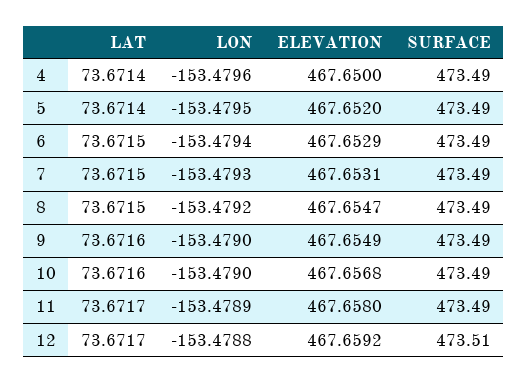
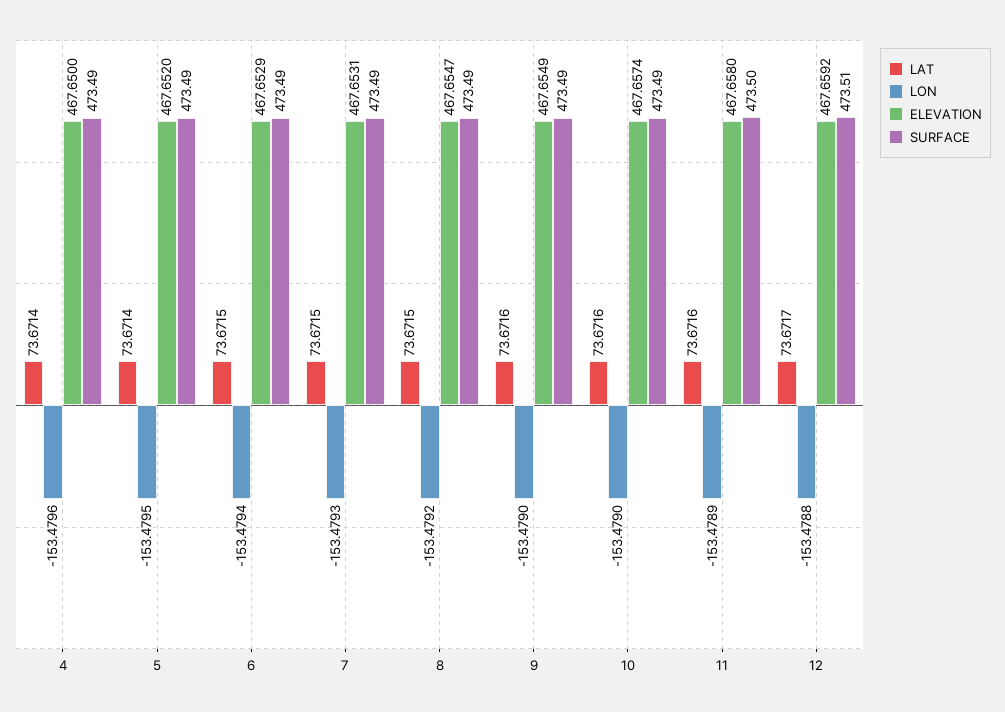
  {
    "LAT": {
      "4": 73.6714,
      "5": 73.6714,
      "6": 73.6715,
      "7": 73.6715,
      "8": 73.6715,
      "9": 73.6716,
      "10": 73.6716,
-     "11": 73.6717,
+     "11": 73.6716,
      "12": 73.6717
    },
    "LON": {
      "4": -153.4796,
      "5": -153.4795,
      "6": -153.4794,
      "7": -153.4793,
      "8": -153.4792,
      "9": -153.479,
      "10": -153.479,
      "11": -153.4789,
      "12": -153.4788
    },
    "ELEVATION": {
      "4": 467.65,
      "5": 467.652,
      "6": 467.6529,
      "7": 467.6531,
      "8": 467.6547,
      "9": 467.6549,
-     "10": 467.6568,
+     "10": 467.6574,
      "11": 467.658,
      "12": 467.6592
    },
    "SURFACE": {
      "4": 473.49,
      "5": 473.49,
      "6": 473.49,
      "7": 473.49,
      "8": 473.49,
      "9": 473.49,
      "10": 473.49,
-     "11": 473.49,
+     "11": 473.5,
      "12": 473.51
    }
  }

